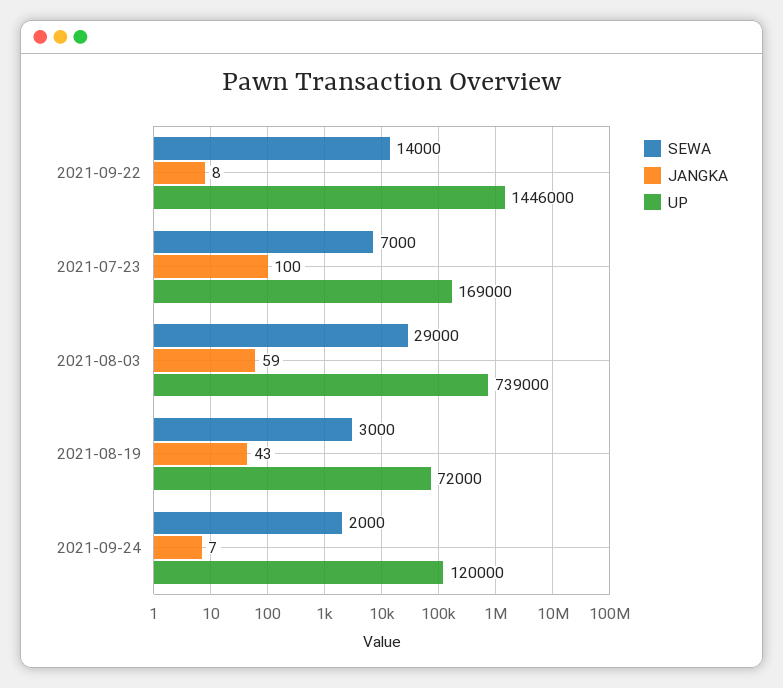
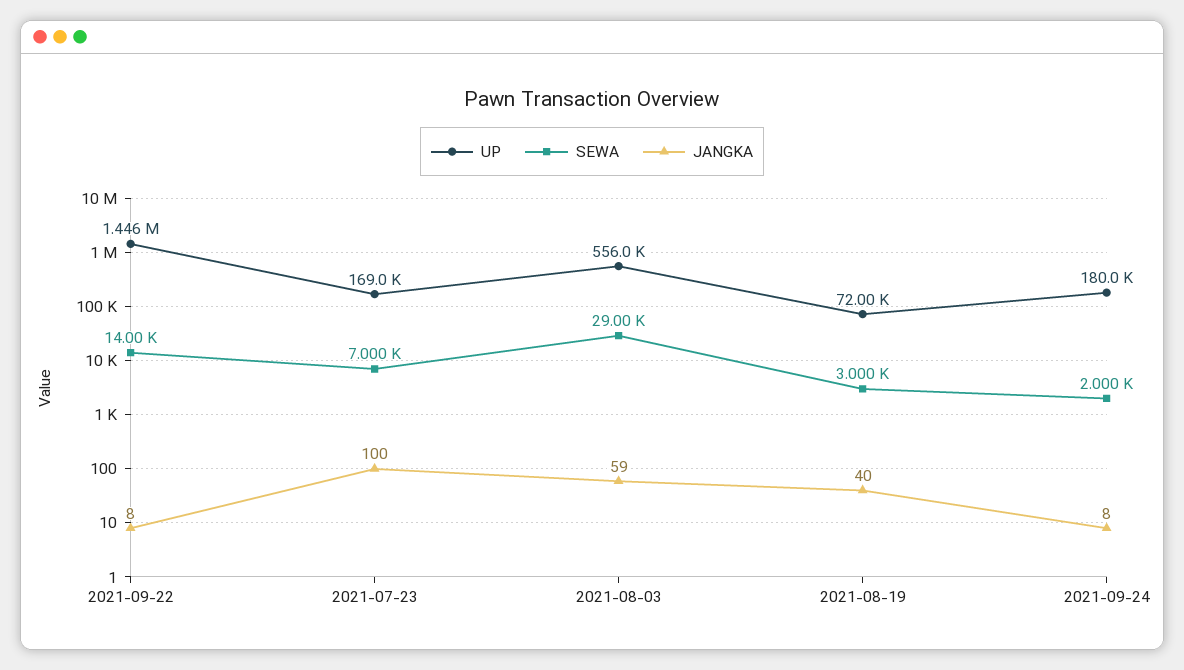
  {
    "SEWA": {
      "2021-09-22": 14000,
      "2021-07-23": 7000,
      "2021-08-03": 29000,
      "2021-08-19": 3000,
      "2021-09-24": 2000
    },
    "JANGKA": {
      "2021-09-22": 8,
      "2021-07-23": 100,
      "2021-08-03": 59,
-     "2021-08-19": 43,
+     "2021-08-19": 40,
-     "2021-09-24": 7
+     "2021-09-24": 8
    },
    "UP": {
      "2021-09-22": 1446000,
      "2021-07-23": 169000,
-     "2021-08-03": 739000,
+     "2021-08-03": 556000,
      "2021-08-19": 72000,
-     "2021-09-24": 120000
+     "2021-09-24": 180000
    }
  }

